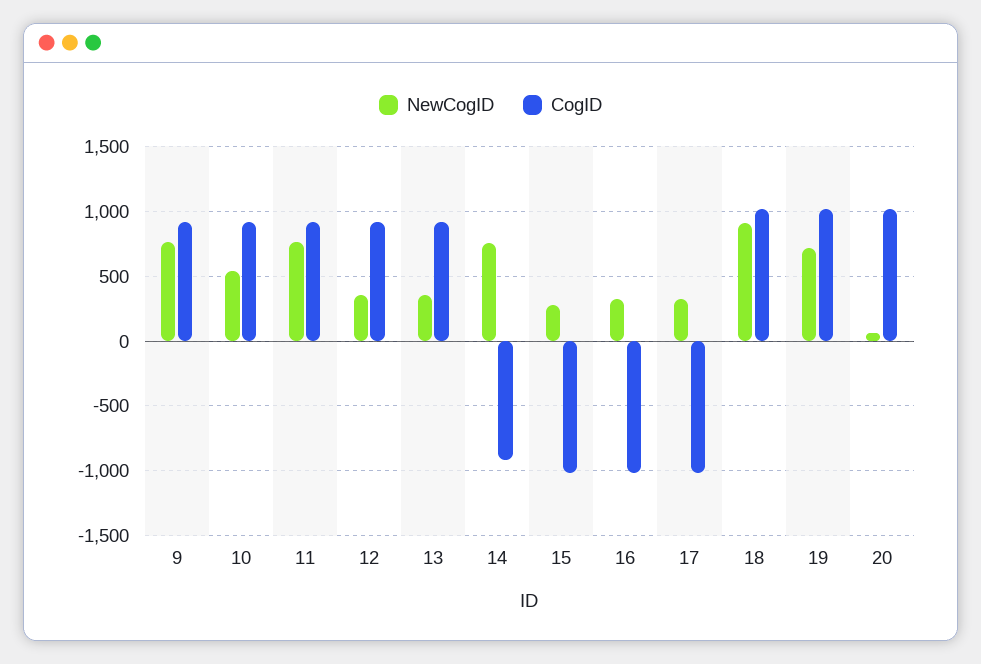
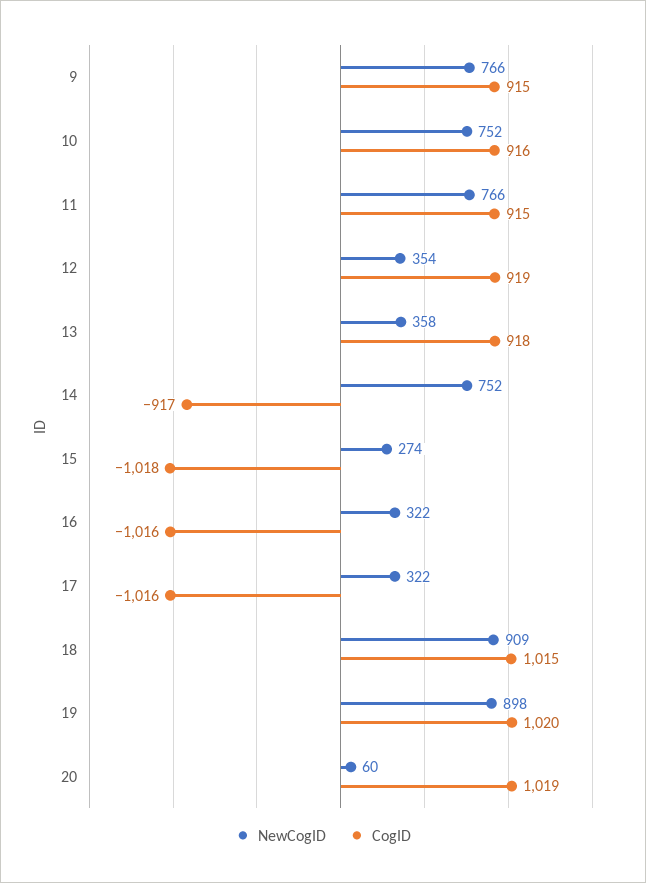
  {
    "NewCogID": {
      "9": 766,
-     "10": 550,
+     "10": 752,
      "11": 766,
      "12": 354,
      "13": 358,
      "14": 752,
      "15": 274,
      "16": 322,
      "17": 322,
      "18": 909,
-     "19": 700,
+     "19": 898,
      "20": 60
    },
    "CogID": {
      "9": 915,
      "10": 916,
      "11": 915,
      "12": 919,
      "13": 918,
      "14": -917,
      "15": -1018,
      "16": -1016,
      "17": -1016,
      "18": 1015,
      "19": 1020,
      "20": 1019
    }
  }

